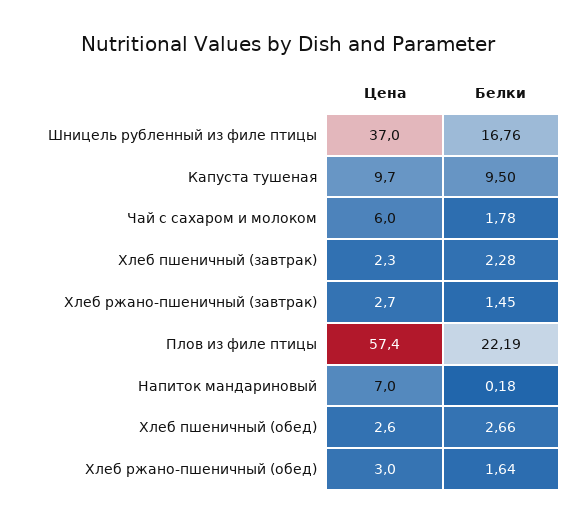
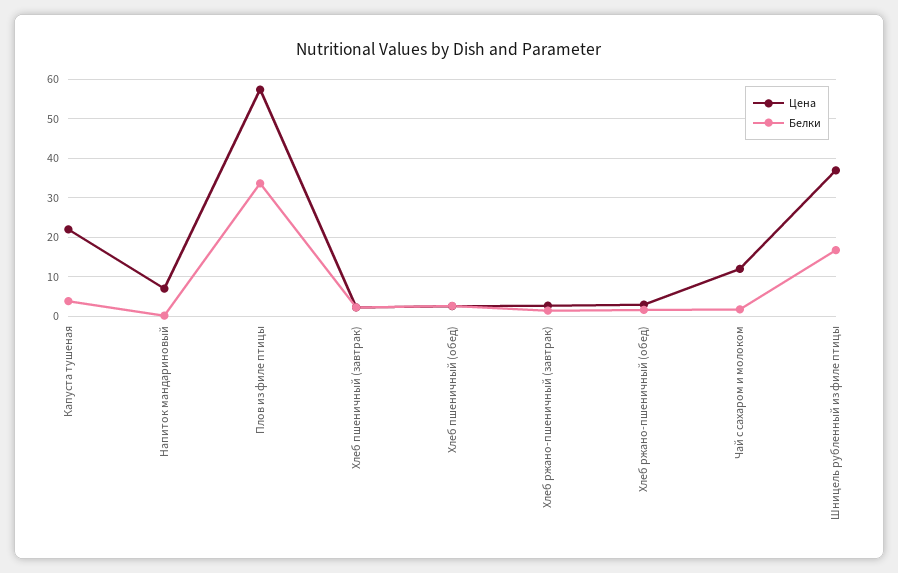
  {
    "Цена": {
      "Шницель рубленный из филе птицы": 37,
-     "Капуста тушеная": 9.7,
+     "Капуста тушеная": 22,
-     "Чай с сахаром и молоком": 6,
+     "Чай с сахаром и молоком": 12,
      "Хлеб пшеничный (завтрак)": 2.3,
      "Хлеб ржано-пшеничный (завтрак)": 2.7,
      "Плов из филе птицы": 57.4,
      "Напиток мандариновый": 7,
      "Хлеб пшеничный (обед)": 2.6,
      "Хлеб ржано-пшеничный (обед)": 3
    },
    "Белки": {
      "Шницель рубленный из филе птицы": 16.76,
-     "Капуста тушеная": 9.5,
+     "Капуста тушеная": 4,
      "Чай с сахаром и молоком": 1.78,
      "Хлеб пшеничный (завтрак)": 2.28,
      "Хлеб ржано-пшеничный (завтрак)": 1.45,
-     "Плов из филе птицы": 22.19,
+     "Плов из филе птицы": 34,
      "Напиток мандариновый": 0.18,
      "Хлеб пшеничный (обед)": 2.66,
      "Хлеб ржано-пшеничный (обед)": 1.64
    }
  }

